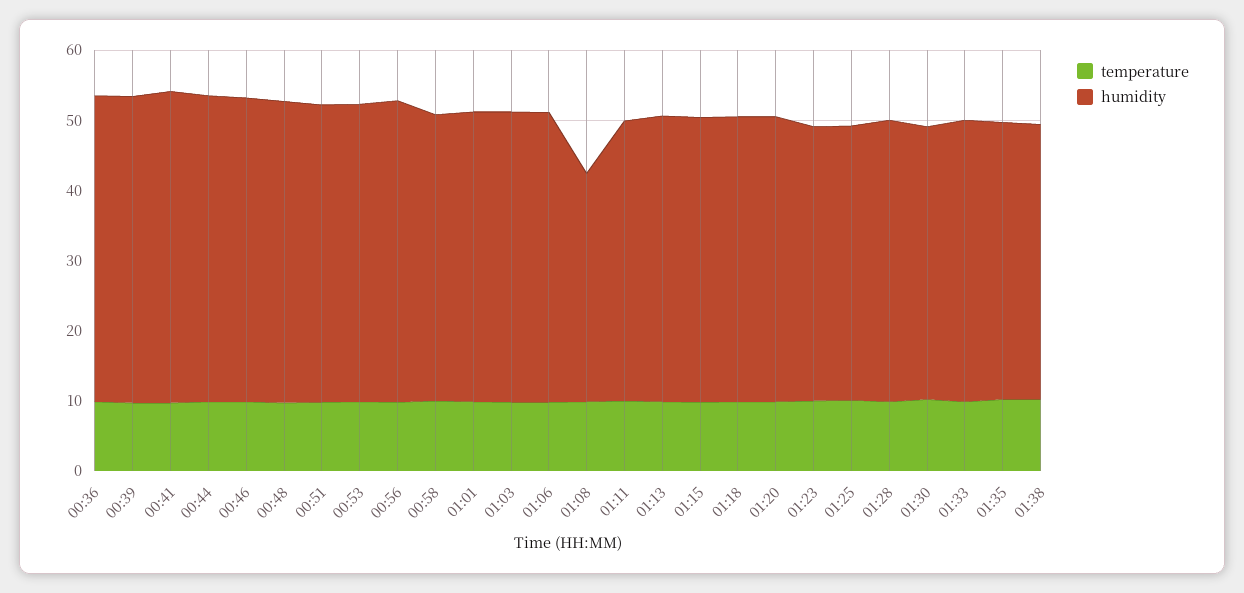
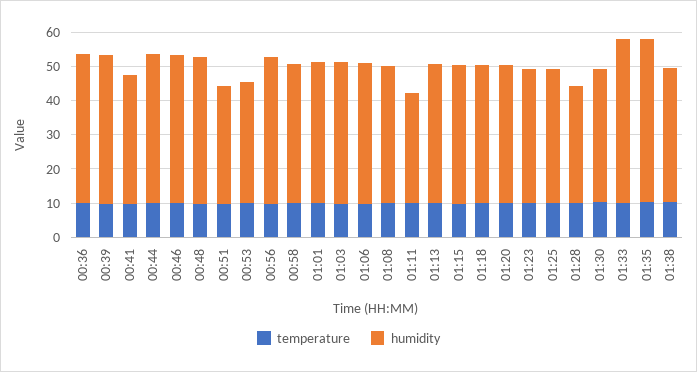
  {
    "temperature": {
      "00:36": 10,
      "00:39": 10,
      "00:41": 10,
      "00:44": 10,
      "00:46": 10,
      "00:48": 10,
      "00:51": 10,
      "00:53": 10,
      "00:56": 10,
      "00:58": 10,
      "01:01": 10,
      "01:03": 10,
      "01:06": 10,
      "01:08": 10,
      "01:11": 10,
      "01:13": 10,
      "01:15": 10,
      "01:18": 10,
      "01:20": 10,
      "01:23": 10,
      "01:25": 10,
      "01:28": 10,
      "01:30": 10,
      "01:33": 10,
      "01:35": 10,
      "01:38": 10
    },
    "humidity": {
      "00:36": 44,
      "00:39": 44,
-     "00:41": 44,
+     "00:41": 37.5,
      "00:44": 44,
      "00:46": 44,
      "00:48": 44,
-     "00:51": 42,
+     "00:51": 35,
-     "00:53": 42,
+     "00:53": 35,
      "00:56": 44,
      "00:58": 40,
      "01:01": 42,
      "01:03": 42,
      "01:06": 42,
-     "01:08": 32,
+     "01:08": 40,
-     "01:11": 40,
+     "01:11": 32.5,
      "01:13": 40,
      "01:15": 40,
      "01:18": 40,
      "01:20": 40,
      "01:23": 40,
      "01:25": 40,
-     "01:28": 40,
+     "01:28": 35,
      "01:30": 38,
-     "01:33": 40,
+     "01:33": 47.5,
-     "01:35": 40,
+     "01:35": 47.5,
      "01:38": 40
    }
  }

